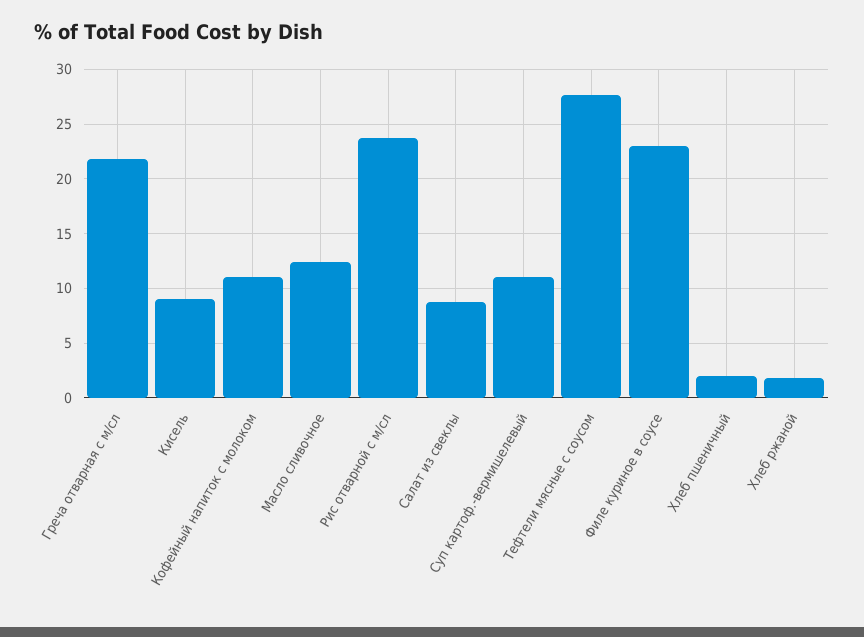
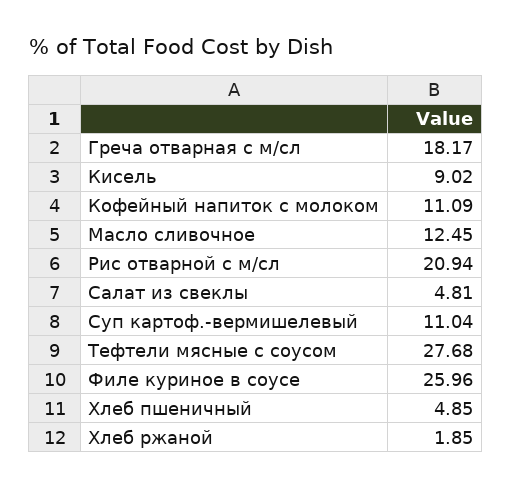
  {
-   "Греча отварная с м/сл": 22,
+   "Греча отварная с м/сл": 18.17,
    "Кисель": 9.02,
    "Кофейный напиток с молоком": 11.09,
    "Масло сливочное": 12.45,
-   "Рис отварной с м/сл": 24,
+   "Рис отварной с м/сл": 20.94,
-   "Салат из свеклы": 9,
+   "Салат из свеклы": 4.81,
    "Суп картоф.-вермишелевый": 11.04,
    "Тефтели мясные с соусом": 27.68,
-   "Филе куриное в соусе": 23,
+   "Филе куриное в соусе": 25.96,
-   "Хлеб пшеничный": 2,
+   "Хлеб пшеничный": 4.85,
    "Хлеб ржаной": 1.85
  }

